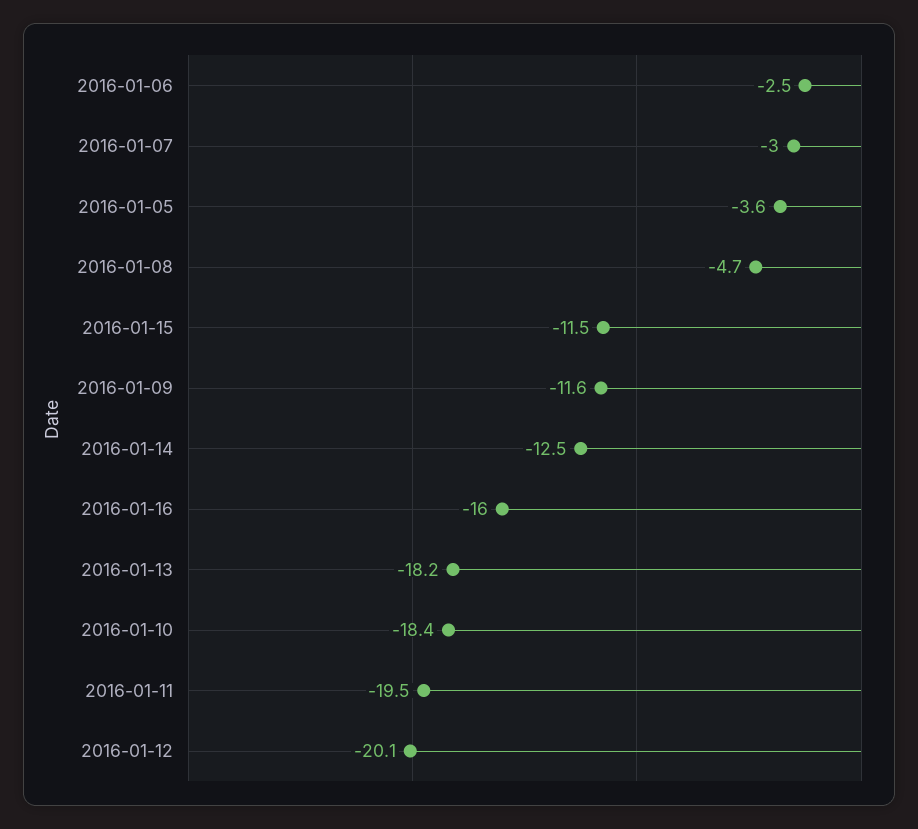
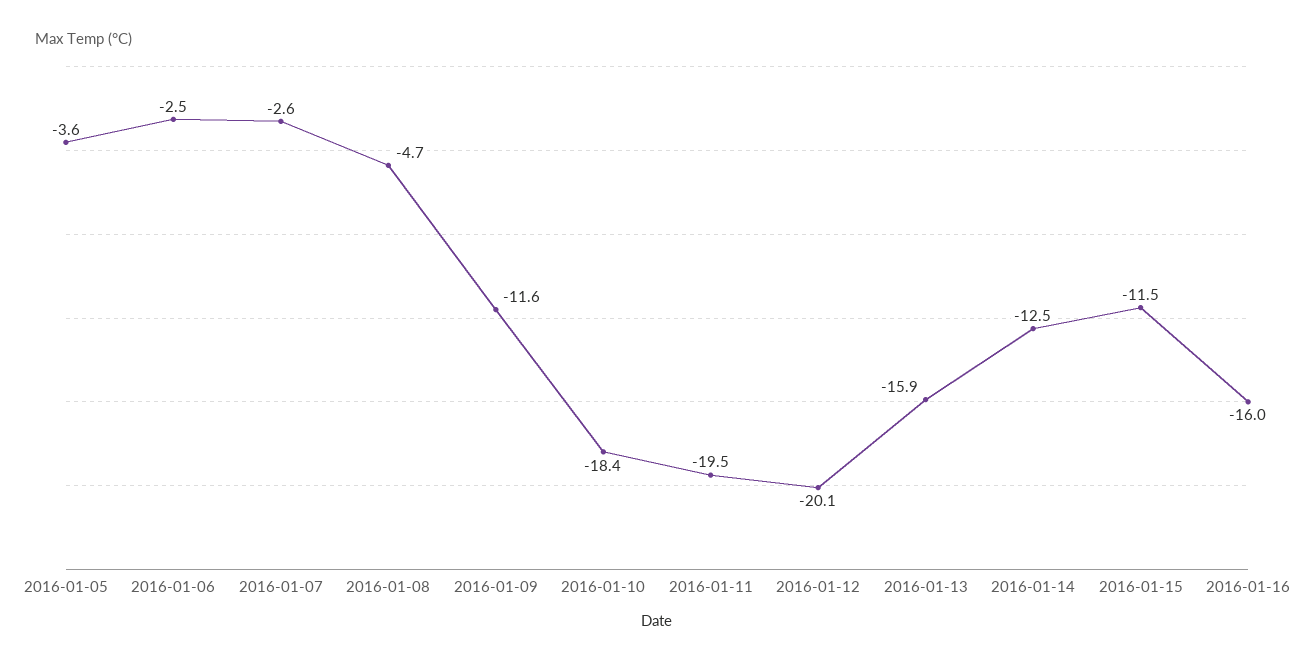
  {
    "2016-01-06": -2.5,
-   "2016-01-07": -3,
+   "2016-01-07": -2.6,
    "2016-01-05": -3.6,
    "2016-01-08": -4.7,
    "2016-01-15": -11.5,
    "2016-01-09": -11.6,
    "2016-01-14": -12.5,
    "2016-01-16": -16,
-   "2016-01-13": -18.2,
+   "2016-01-13": -15.9,
    "2016-01-10": -18.4,
    "2016-01-11": -19.5,
    "2016-01-12": -20.1
  }

